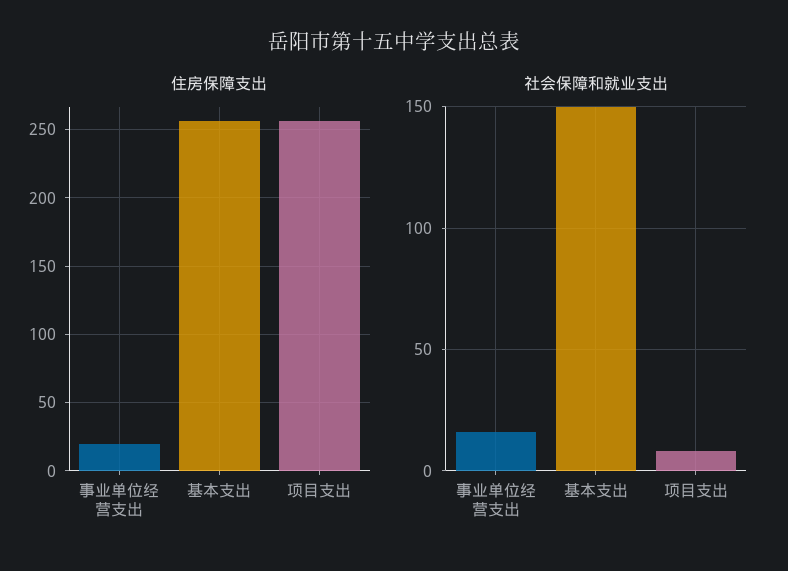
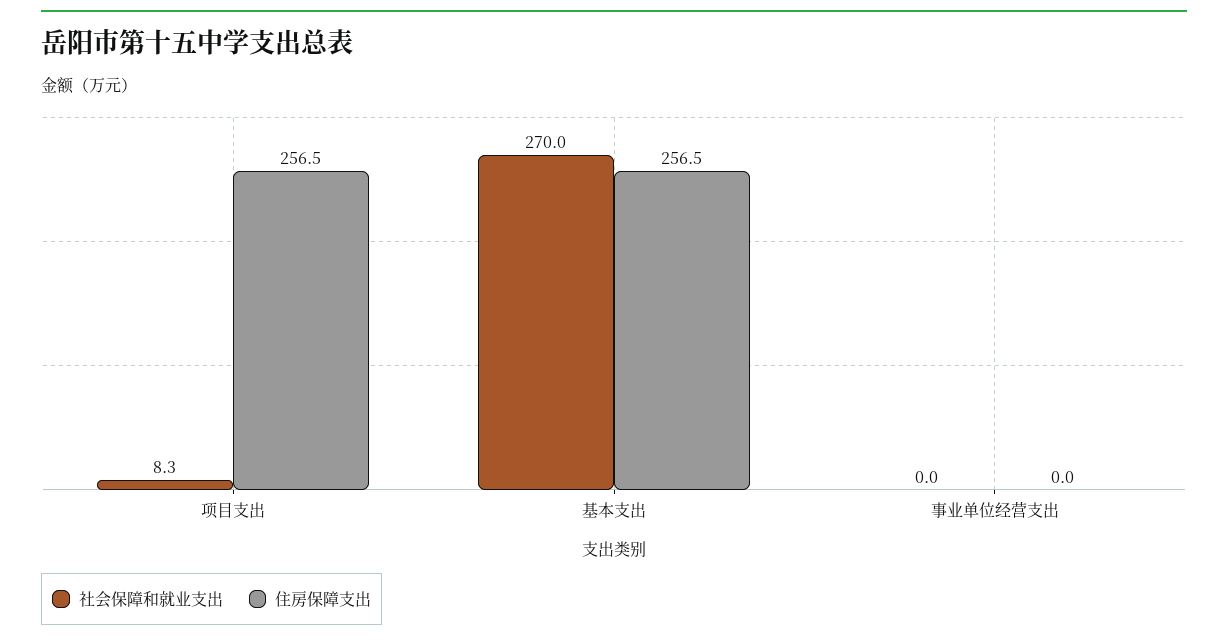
  {
    "住房保障支出": {
-     "事业单位经营支出": 20,
+     "事业单位经营支出": 0,
      "基本支出": 256.5,
      "项目支出": 256.5
    },
    "社会保障和就业支出": {
-     "事业单位经营支出": 15,
+     "事业单位经营支出": 0,
-     "基本支出": 150,
+     "基本支出": 270,
      "项目支出": 8.3
    }
  }

